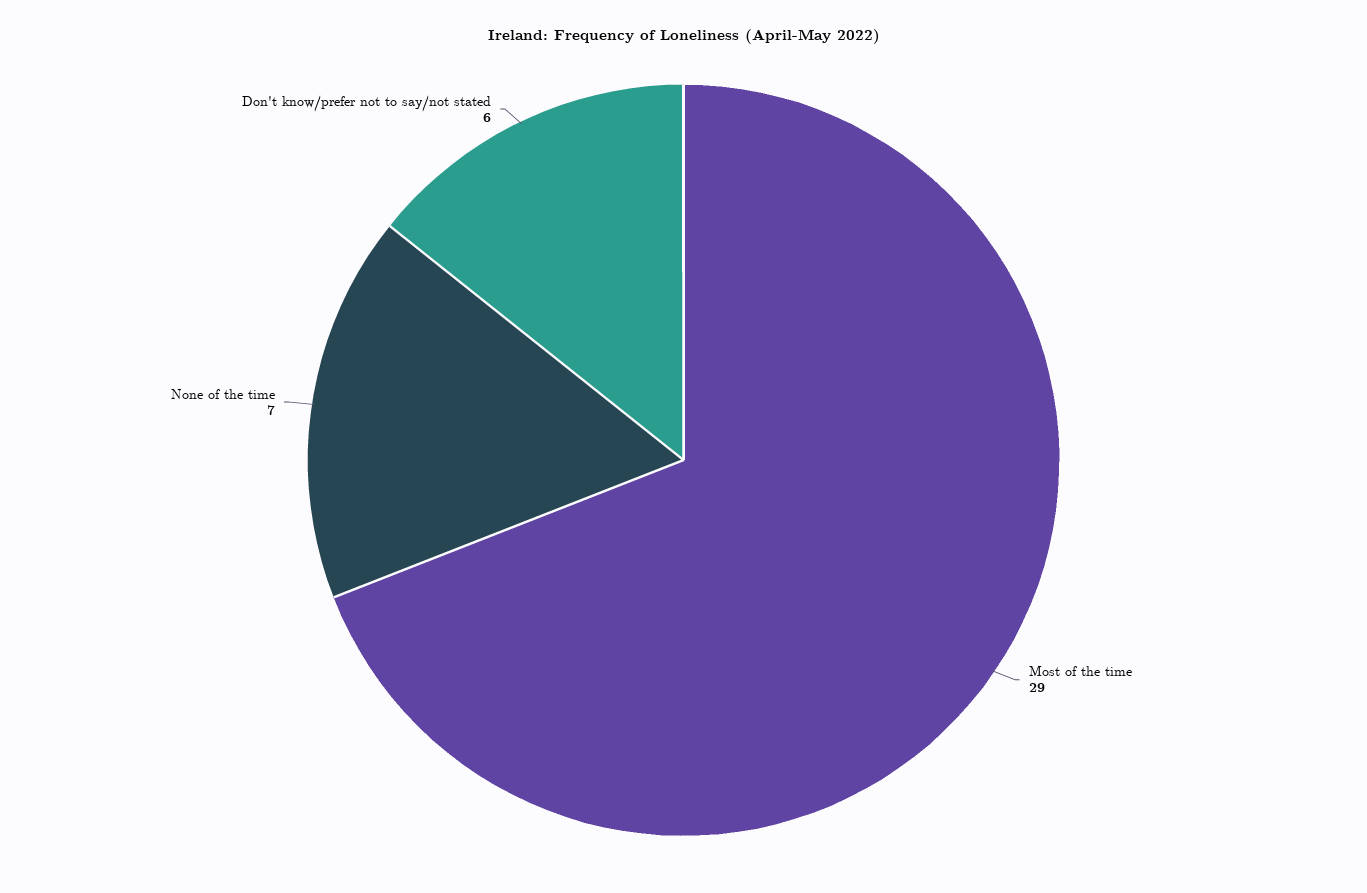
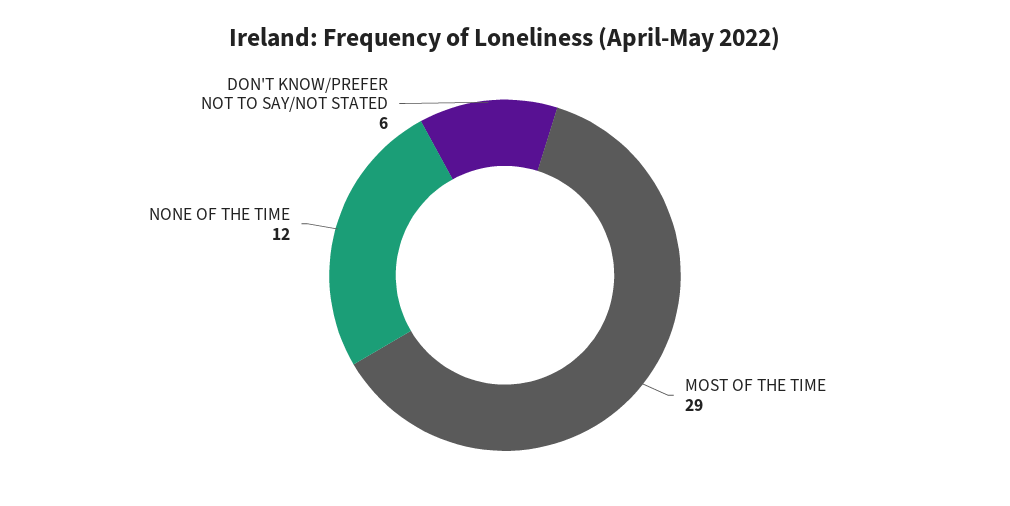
  {
    "Most of the time": 29,
-   "None of the time": 7,
+   "None of the time": 12,
    "Don't know/prefer not to say/not stated": 6
  }

